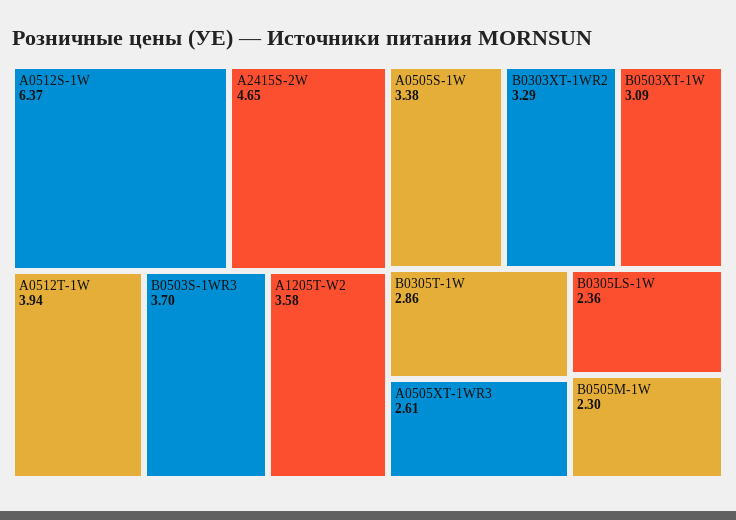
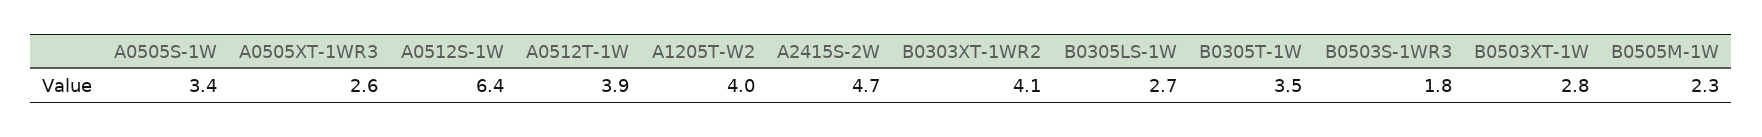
  {
    "A0512S-1W": 6.37,
    "A2415S-2W": 4.65,
    "A0512T-1W": 3.94,
-   "B0503S-1WR3": 3.7,
+   "B0503S-1WR3": 1.8,
-   "A1205T-W2": 3.58,
+   "A1205T-W2": 4,
    "A0505S-1W": 3.38,
-   "B0303XT-1WR2": 3.29,
+   "B0303XT-1WR2": 4.1,
-   "B0503XT-1W": 3.09,
+   "B0503XT-1W": 2.8,
-   "B0305T-1W": 2.86,
+   "B0305T-1W": 3.5,
    "A0505XT-1WR3": 2.61,
-   "B0305LS-1W": 2.36,
+   "B0305LS-1W": 2.7,
    "B0505M-1W": 2.3
  }

